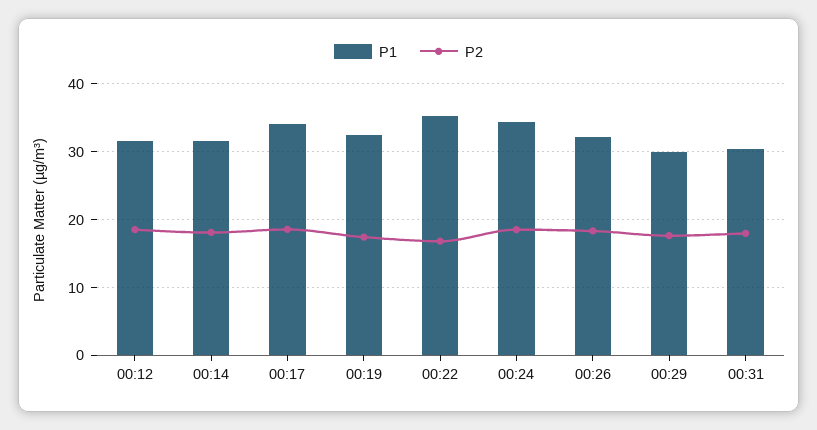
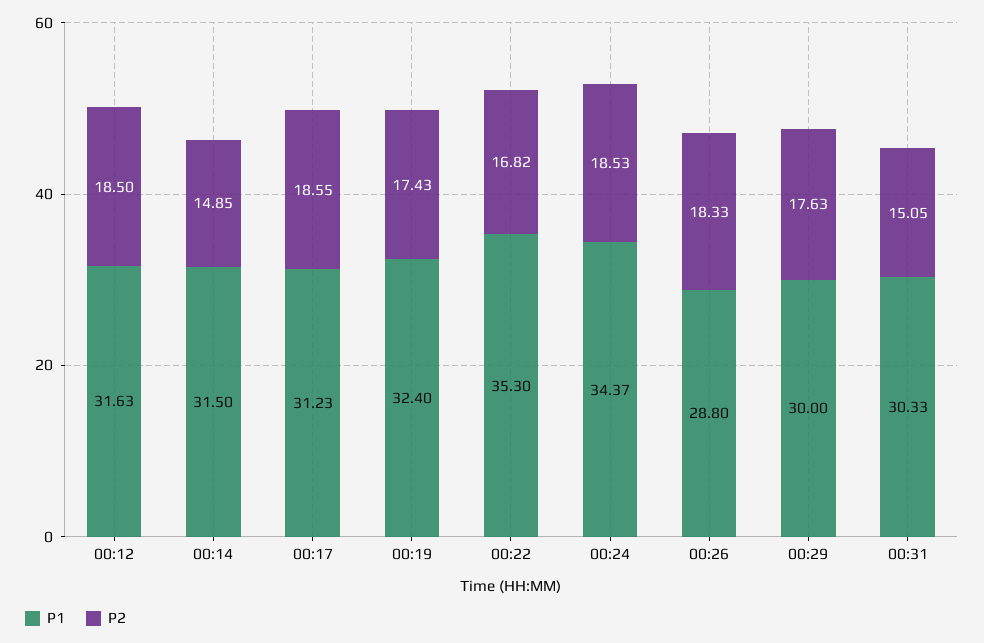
  {
    "P1": {
      "00:12": 31.63,
      "00:14": 31.5,
-     "00:17": 34,
+     "00:17": 31.23,
      "00:19": 32.4,
      "00:22": 35.3,
      "00:24": 34.37,
-     "00:26": 32,
+     "00:26": 28.8,
      "00:29": 30,
      "00:31": 30.33
    },
    "P2": {
      "00:12": 18.5,
-     "00:14": 18,
+     "00:14": 14.85,
      "00:17": 18.55,
      "00:19": 17.43,
      "00:22": 16.82,
      "00:24": 18.53,
      "00:26": 18.33,
      "00:29": 17.63,
-     "00:31": 18
+     "00:31": 15.05
    }
  }

